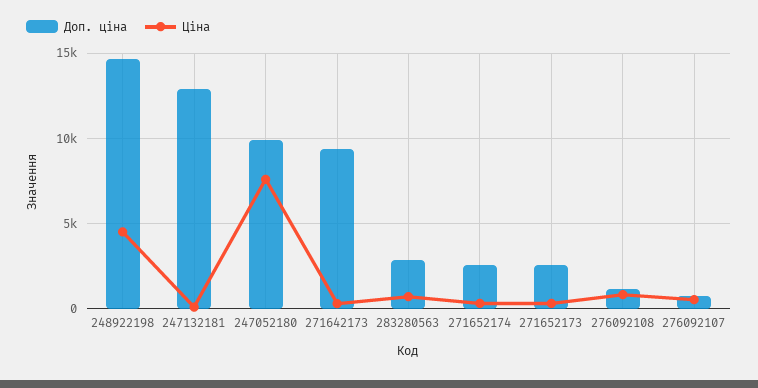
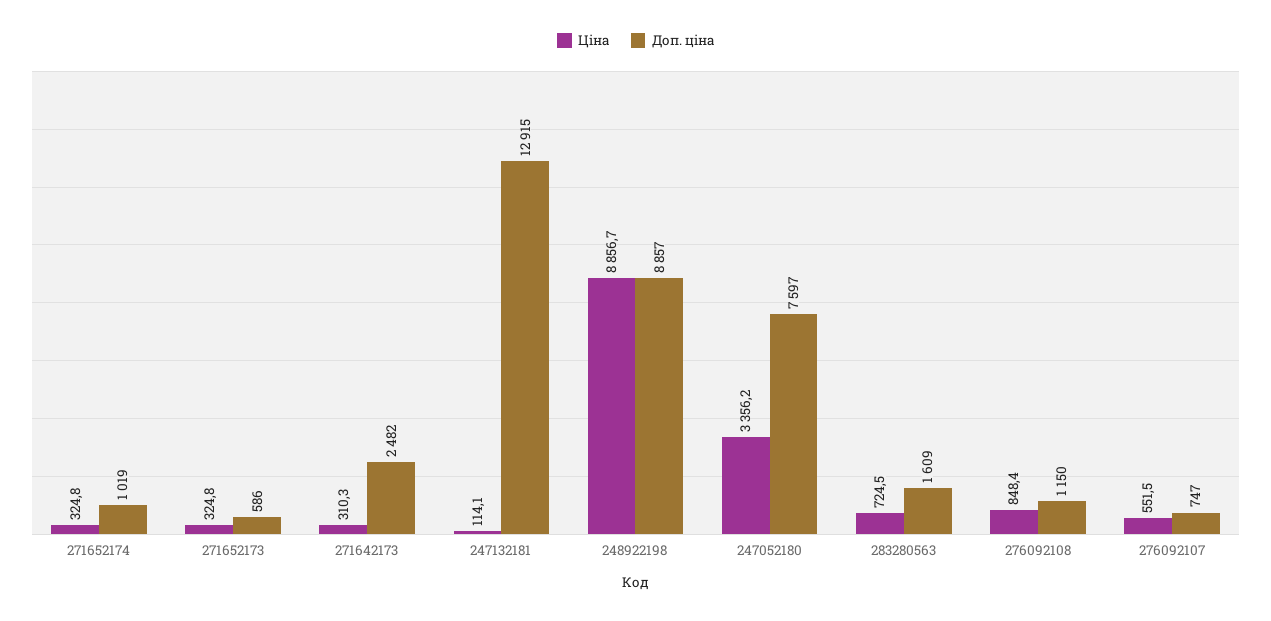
  {
    "Доп. ціна": {
-     "248922198": 14500,
+     "248922198": 8857,
      "247132181": 12915,
-     "247052180": 10000,
+     "247052180": 7597,
-     "271642173": 9500,
+     "271642173": 2482,
-     "283280563": 3000,
+     "283280563": 1609,
-     "271652174": 2500,
+     "271652174": 1019,
-     "271652173": 2500,
+     "271652173": 586,
      "276092108": 1150,
      "276092107": 747
    },
    "Ціна": {
-     "248922198": 4500,
+     "248922198": 8856.7,
      "247132181": 114.1,
-     "247052180": 7500,
+     "247052180": 3356.2,
      "271642173": 310.3,
      "283280563": 724.5,
      "271652174": 324.8,
      "271652173": 324.8,
      "276092108": 848.4,
      "276092107": 551.5
    }
  }

